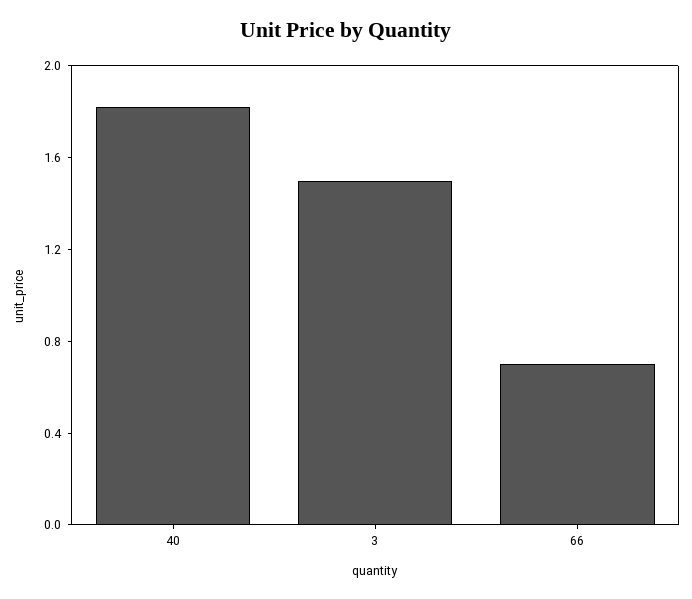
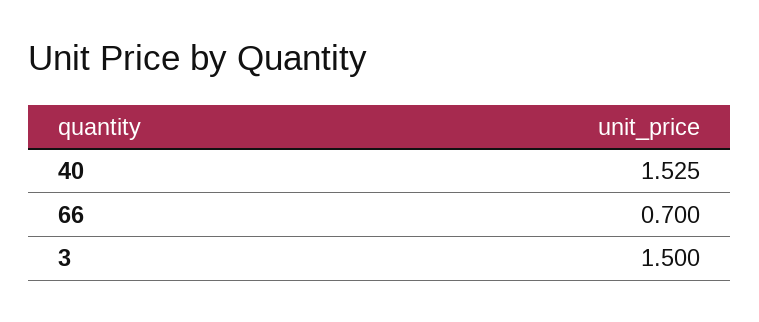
  {
-   "40": 1.8,
+   "40": 1.525,
    "3": 1.5,
    "66": 0.7
  }

